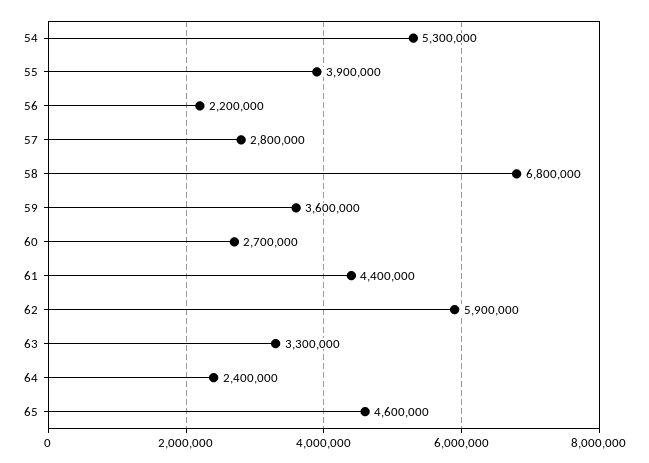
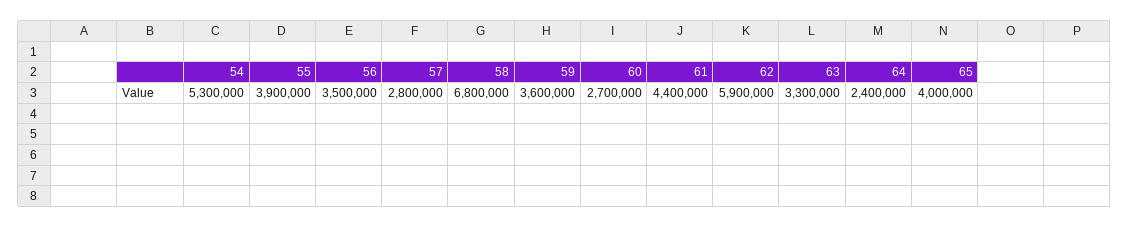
  {
    "54": 5300000,
    "55": 3900000,
-   "56": 2200000,
+   "56": 3500000,
    "57": 2800000,
    "58": 6800000,
    "59": 3600000,
    "60": 2700000,
    "61": 4400000,
    "62": 5900000,
    "63": 3300000,
    "64": 2400000,
-   "65": 4600000
+   "65": 4000000
  }

